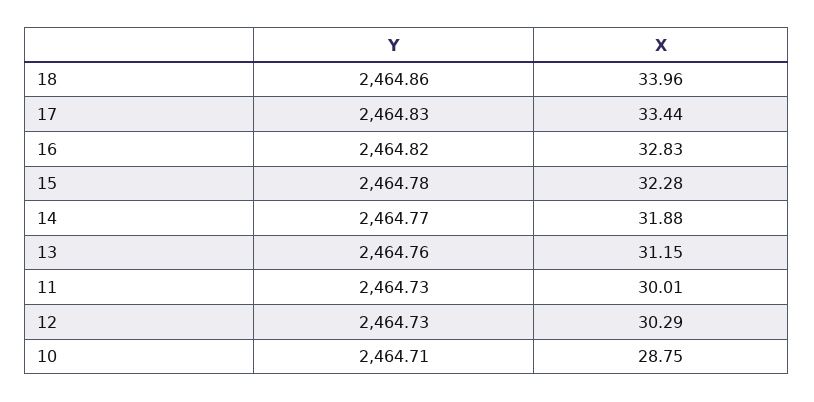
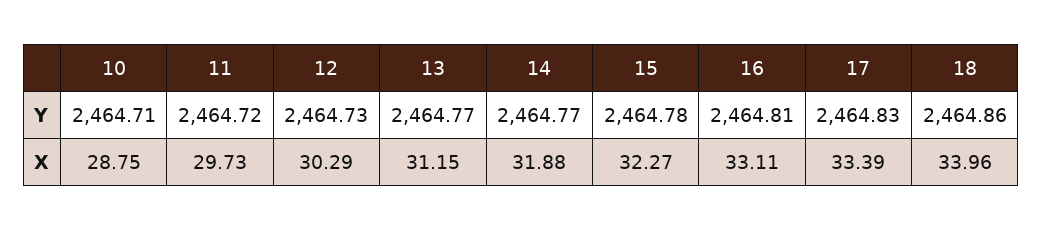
  {
    "Y": {
      "18": 2464.86,
      "17": 2464.83,
-     "16": 2464.82,
+     "16": 2464.81,
      "15": 2464.78,
      "14": 2464.77,
-     "13": 2464.76,
+     "13": 2464.77,
-     "11": 2464.73,
+     "11": 2464.72,
      "12": 2464.73,
      "10": 2464.71
    },
    "X": {
      "18": 33.96,
-     "17": 33.44,
+     "17": 33.39,
-     "16": 32.83,
+     "16": 33.11,
-     "15": 32.28,
+     "15": 32.27,
      "14": 31.88,
      "13": 31.15,
-     "11": 30.01,
+     "11": 29.73,
      "12": 30.29,
      "10": 28.75
    }
  }

